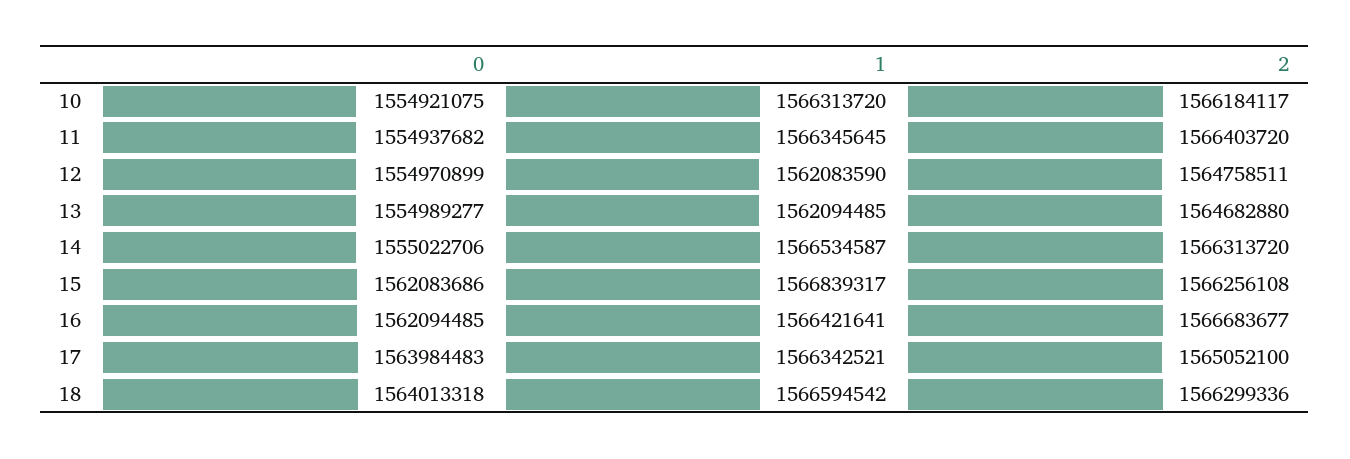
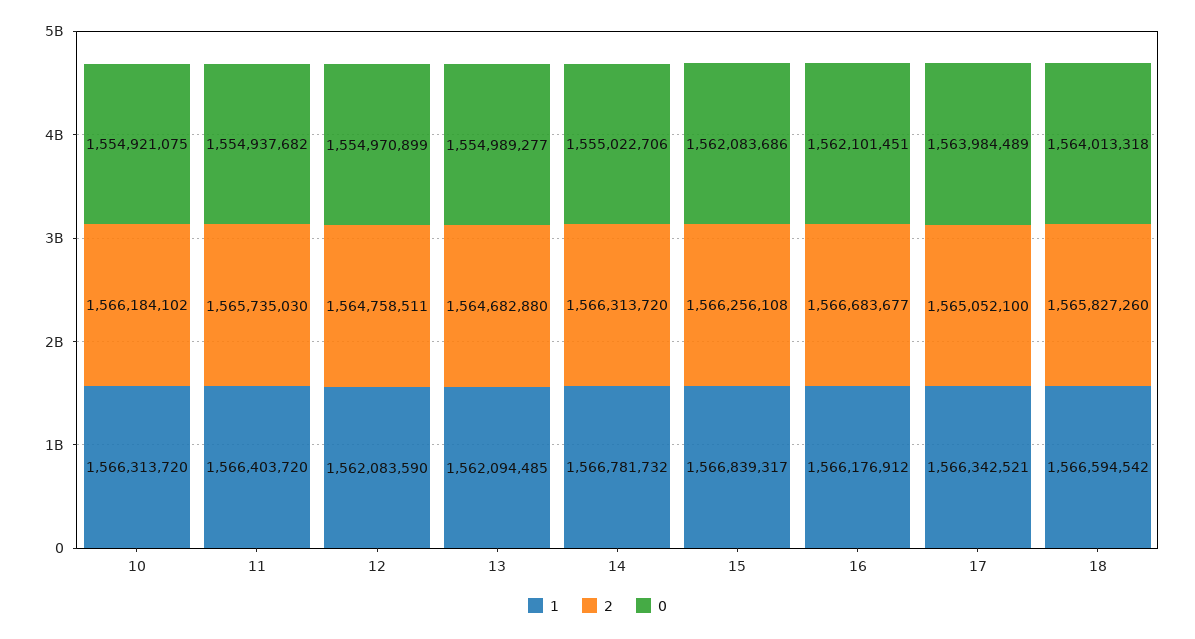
  {
    "0": {
      "10": 1554921075,
      "11": 1554937682,
      "12": 1554970899,
      "13": 1554989277,
      "14": 1555022706,
      "15": 1562083686,
-     "16": 1562094485,
+     "16": 1562101451,
-     "17": 1563984483,
+     "17": 1563984489,
      "18": 1564013318
    },
    "1": {
      "10": 1566313720,
-     "11": 1566345645,
+     "11": 1566403720,
      "12": 1562083590,
      "13": 1562094485,
-     "14": 1566534587,
+     "14": 1566781732,
      "15": 1566839317,
-     "16": 1566421641,
+     "16": 1566176912,
      "17": 1566342521,
      "18": 1566594542
    },
    "2": {
-     "10": 1566184117,
+     "10": 1566184102,
-     "11": 1566403720,
+     "11": 1565735030,
      "12": 1564758511,
      "13": 1564682880,
      "14": 1566313720,
      "15": 1566256108,
      "16": 1566683677,
      "17": 1565052100,
-     "18": 1566299336
+     "18": 1565827260
    }
  }

